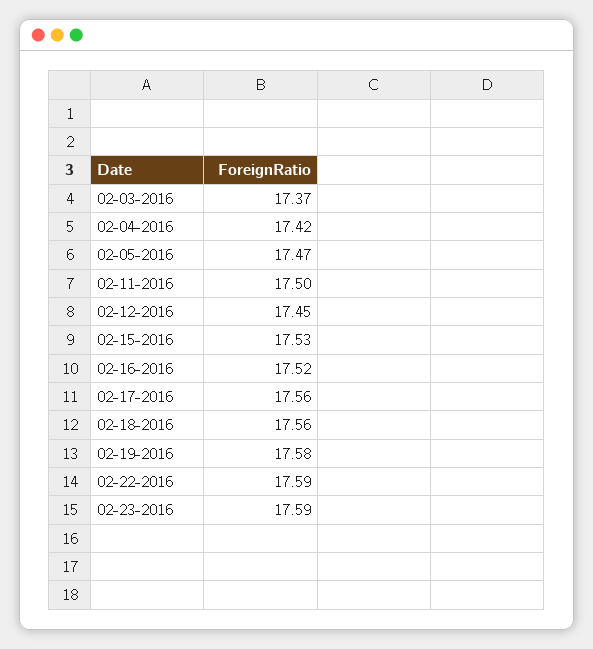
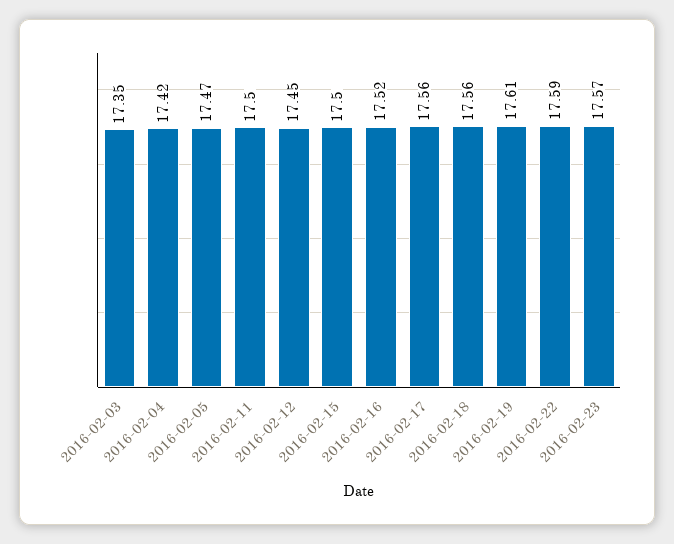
  {
-   "02-03-2016": 17.37,
+   "02-03-2016": 17.35,
    "02-04-2016": 17.42,
    "02-05-2016": 17.47,
    "02-11-2016": 17.5,
    "02-12-2016": 17.45,
-   "02-15-2016": 17.53,
+   "02-15-2016": 17.5,
    "02-16-2016": 17.52,
    "02-17-2016": 17.56,
    "02-18-2016": 17.56,
-   "02-19-2016": 17.58,
+   "02-19-2016": 17.61,
    "02-22-2016": 17.59,
-   "02-23-2016": 17.59
+   "02-23-2016": 17.57
  }

